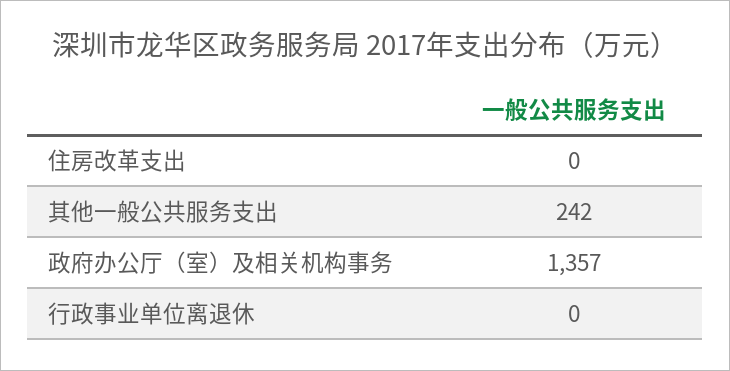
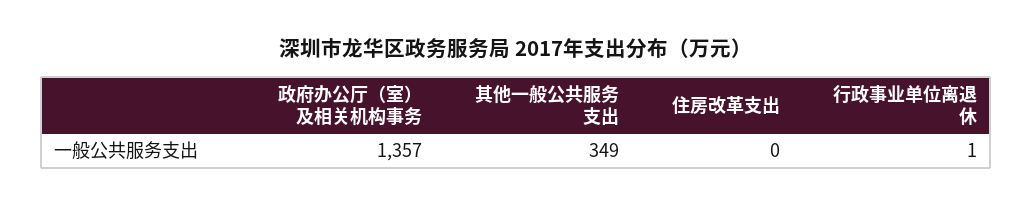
  {
    "住房改革支出": 0,
-   "其他一般公共服务支出": 242,
+   "其他一般公共服务支出": 349,
    "政府办公厅（室）及相关机构事务": 1357,
-   "行政事业单位离退休": 0
+   "行政事业单位离退休": 1
  }

